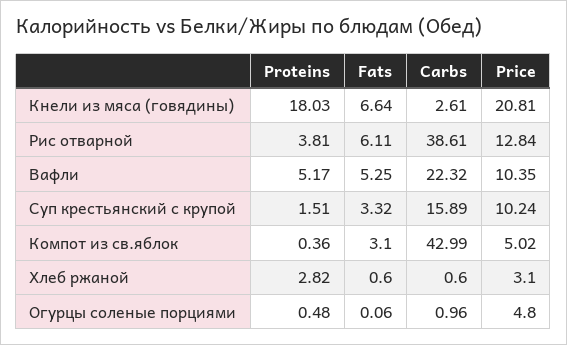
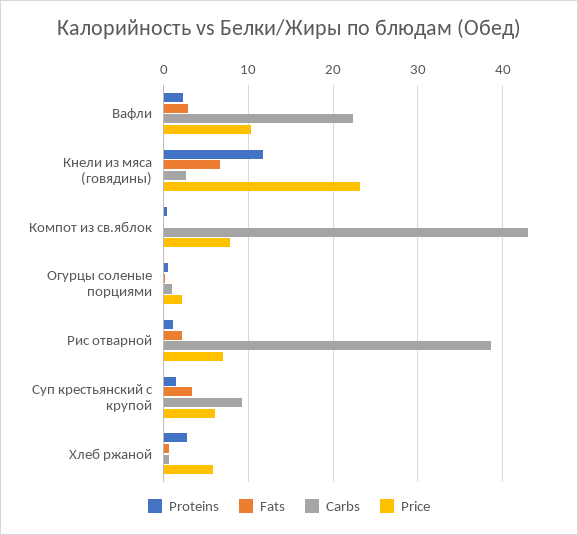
  {
    "Proteins": {
-     "Кнели из мяса (говядины)": 18.03,
+     "Кнели из мяса (говядины)": 12,
-     "Рис отварной": 3.81,
+     "Рис отварной": 1,
-     "Вафли": 5.17,
+     "Вафли": 2,
      "Суп крестьянский с крупой": 1.51,
      "Компот из св.яблок": 0.36,
      "Хлеб ржаной": 2.82,
      "Огурцы соленые порциями": 0.48
    },
    "Fats": {
      "Кнели из мяса (говядины)": 6.64,
-     "Рис отварной": 6.11,
+     "Рис отварной": 2,
-     "Вафли": 5.25,
+     "Вафли": 3,
      "Суп крестьянский с крупой": 3.32,
-     "Компот из св.яблок": 3.1,
+     "Компот из св.яблок": 0,
      "Хлеб ржаной": 0.6,
      "Огурцы соленые порциями": 0.06
    },
    "Carbs": {
      "Кнели из мяса (говядины)": 2.61,
      "Рис отварной": 38.61,
      "Вафли": 22.32,
-     "Суп крестьянский с крупой": 15.89,
+     "Суп крестьянский с крупой": 9,
      "Компот из св.яблок": 42.99,
      "Хлеб ржаной": 0.6,
      "Огурцы соленые порциями": 0.96
    },
    "Price": {
-     "Кнели из мяса (говядины)": 20.81,
+     "Кнели из мяса (говядины)": 23,
-     "Рис отварной": 12.84,
+     "Рис отварной": 7,
      "Вафли": 10.35,
-     "Суп крестьянский с крупой": 10.24,
+     "Суп крестьянский с крупой": 6,
-     "Компот из св.яблок": 5.02,
+     "Компот из св.яблок": 8,
-     "Хлеб ржаной": 3.1,
+     "Хлеб ржаной": 6,
-     "Огурцы соленые порциями": 4.8
+     "Огурцы соленые порциями": 2
    }
  }

